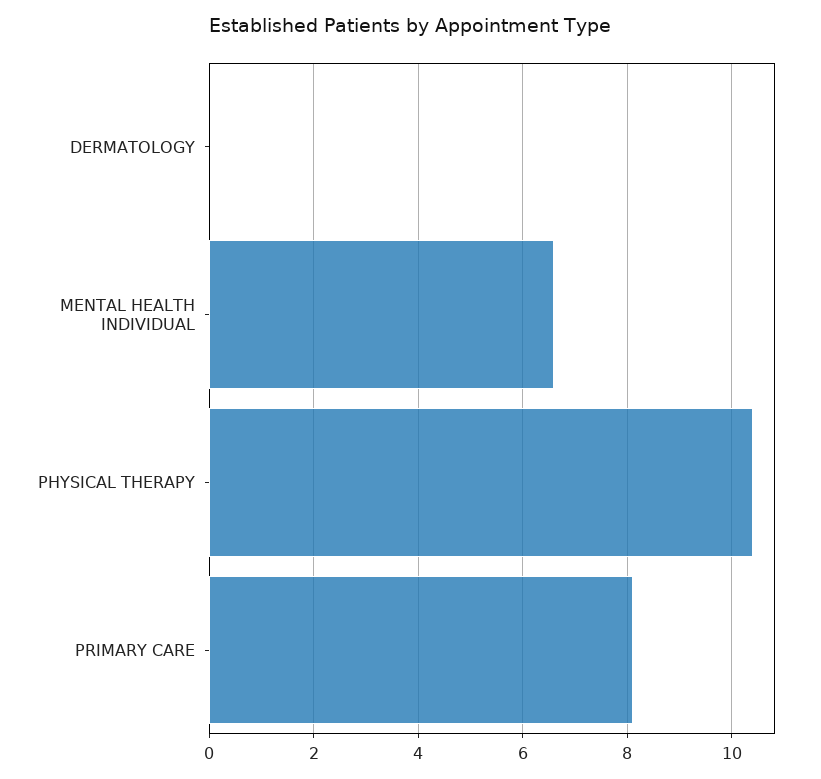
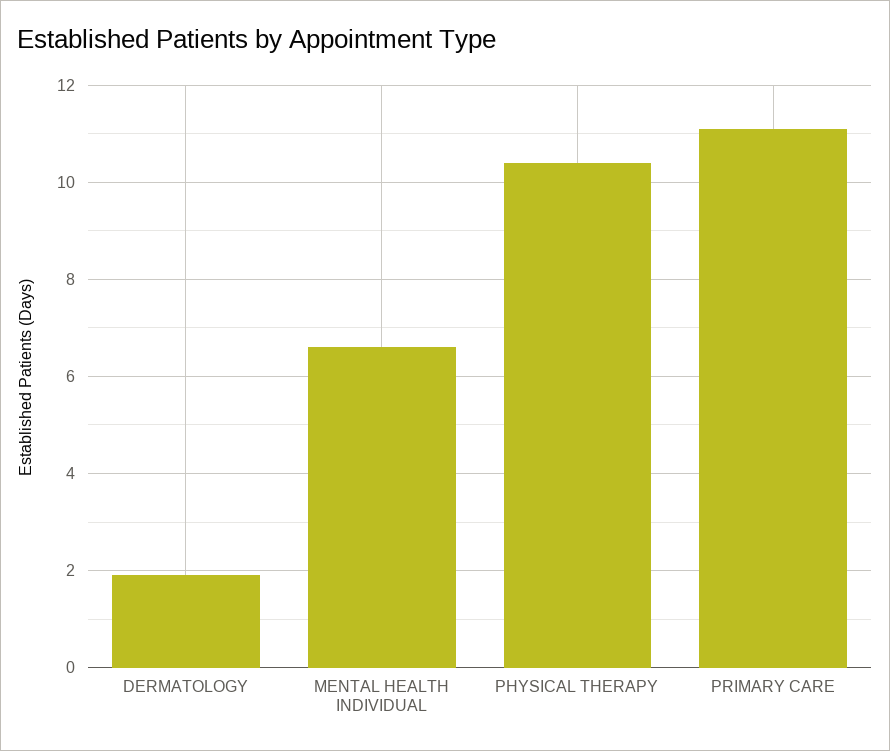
  {
-   "DERMATOLOGY": 0,
+   "DERMATOLOGY": 2,
    "MENTAL HEALTH INDIVIDUAL": 6.5,
    "PHYSICAL THERAPY": 10.5,
-   "PRIMARY CARE": 8
+   "PRIMARY CARE": 11
  }

